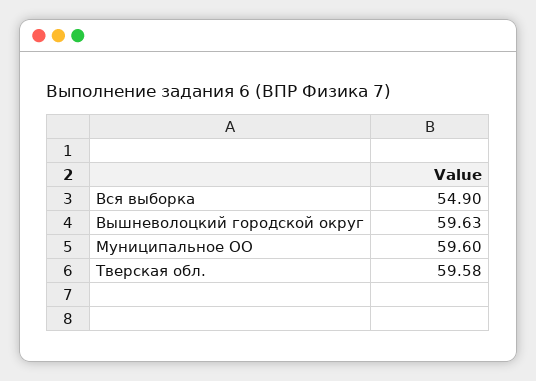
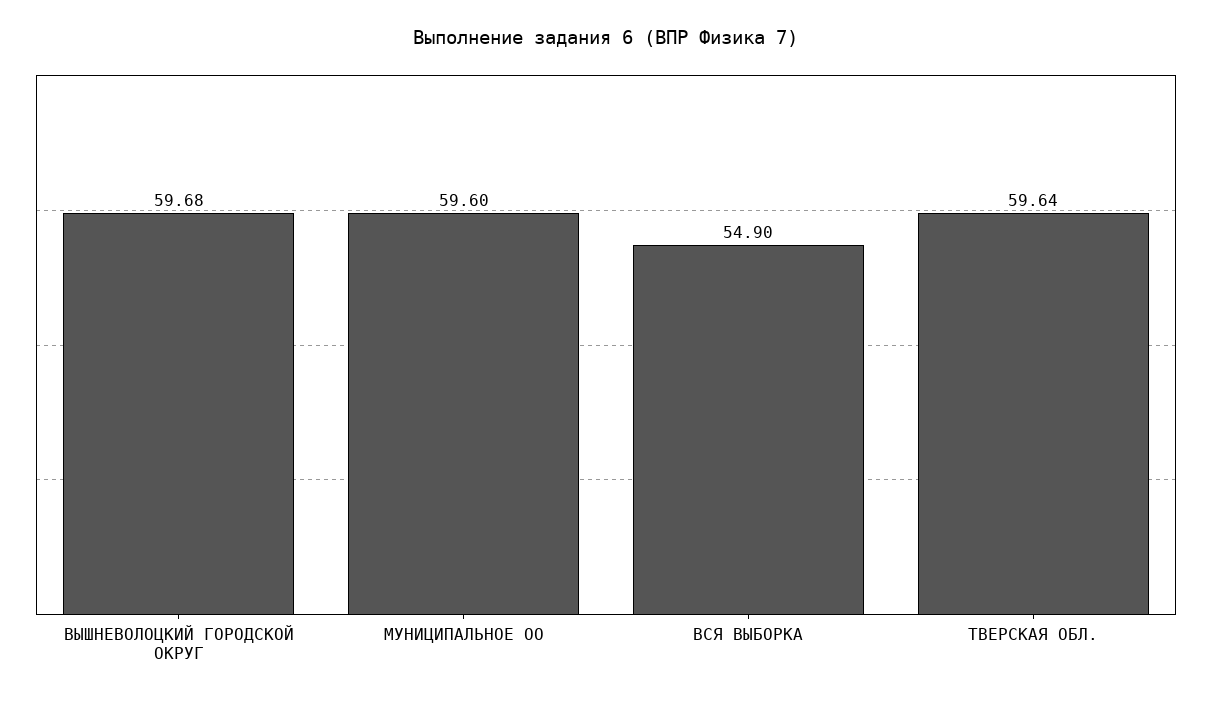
  {
    "Вся выборка": 54.9,
-   "Вышневолоцкий городской округ": 59.63,
+   "Вышневолоцкий городской округ": 59.68,
    "Муниципальное ОО": 59.6,
-   "Тверская обл.": 59.58
+   "Тверская обл.": 59.64
  }

